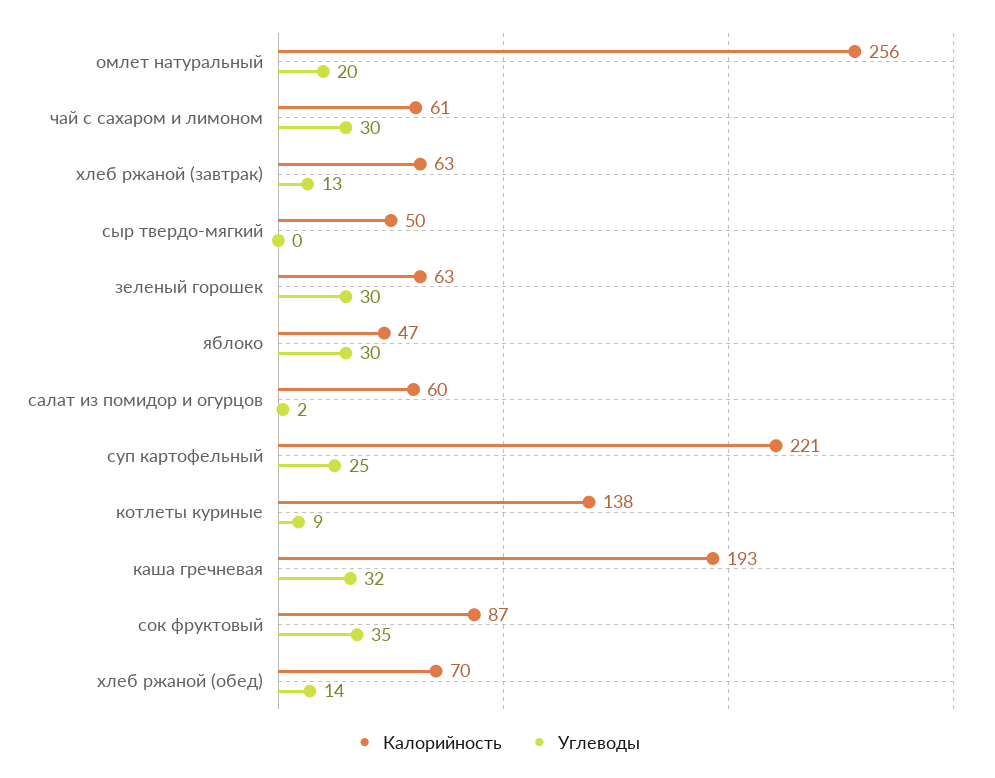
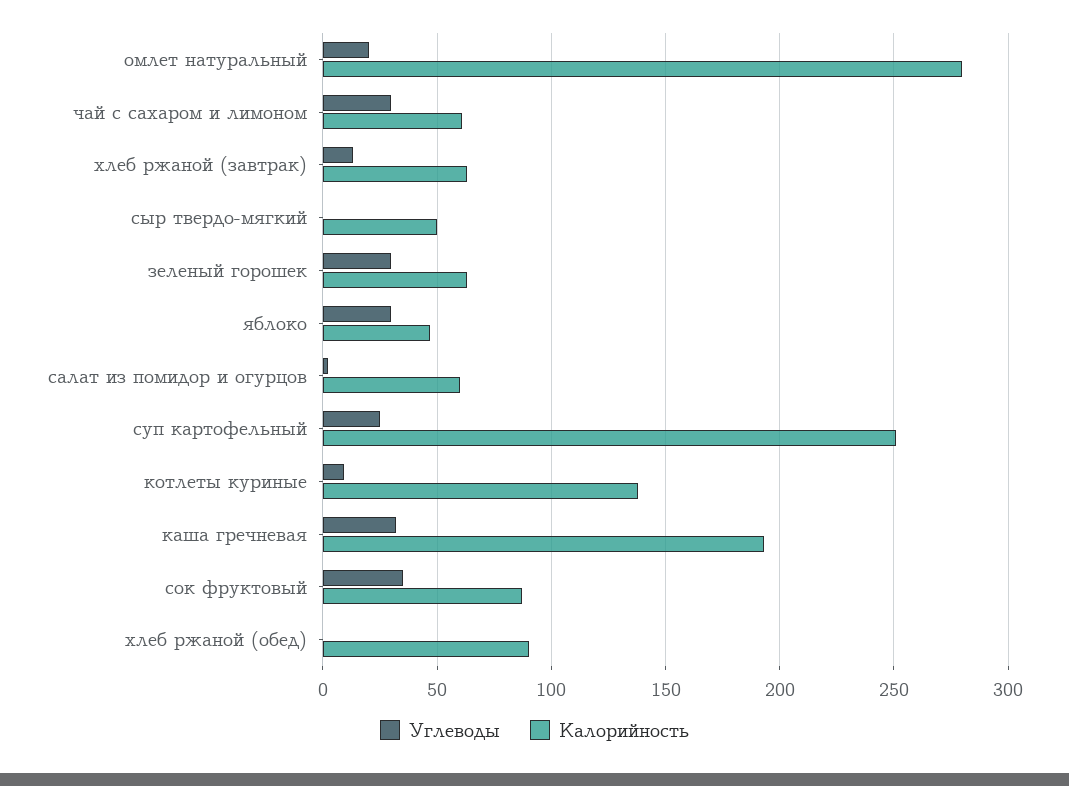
  {
    "Калорийность": {
-     "омлет натуральный": 256,
+     "омлет натуральный": 280,
      "чай с сахаром и лимоном": 61,
      "хлеб ржаной (завтрак)": 63,
      "сыр твердо-мягкий": 50,
      "зеленый горошек": 63,
      "яблоко": 47,
      "салат из помидор и огурцов": 60,
-     "суп картофельный": 221,
+     "суп картофельный": 250,
      "котлеты куриные": 138,
      "каша гречневая": 193,
      "сок фруктовый": 87,
-     "хлеб ржаной (обед)": 70
+     "хлеб ржаной (обед)": 90
    },
    "Углеводы": {
      "омлет натуральный": 20,
      "чай с сахаром и лимоном": 30,
      "хлеб ржаной (завтрак)": 13,
      "сыр твердо-мягкий": 0,
      "зеленый горошек": 30,
      "яблоко": 30,
      "салат из помидор и огурцов": 2,
      "суп картофельный": 25,
      "котлеты куриные": 9,
      "каша гречневая": 32,
      "сок фруктовый": 35,
-     "хлеб ржаной (обед)": 14
+     "хлеб ржаной (обед)": 0
    }
  }

